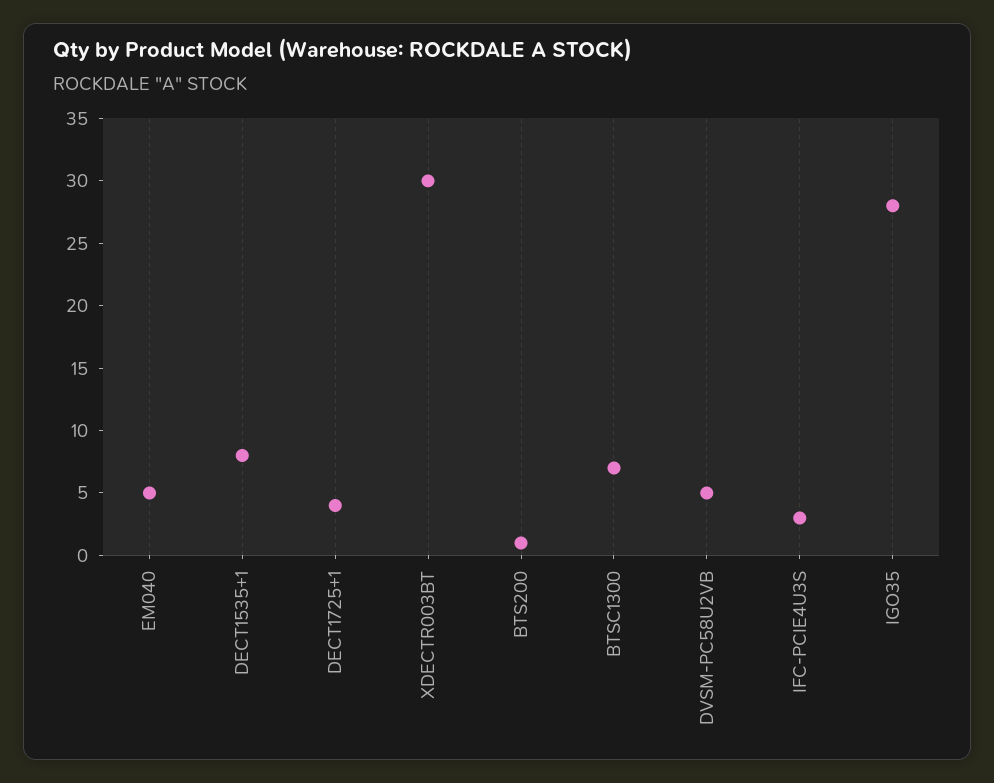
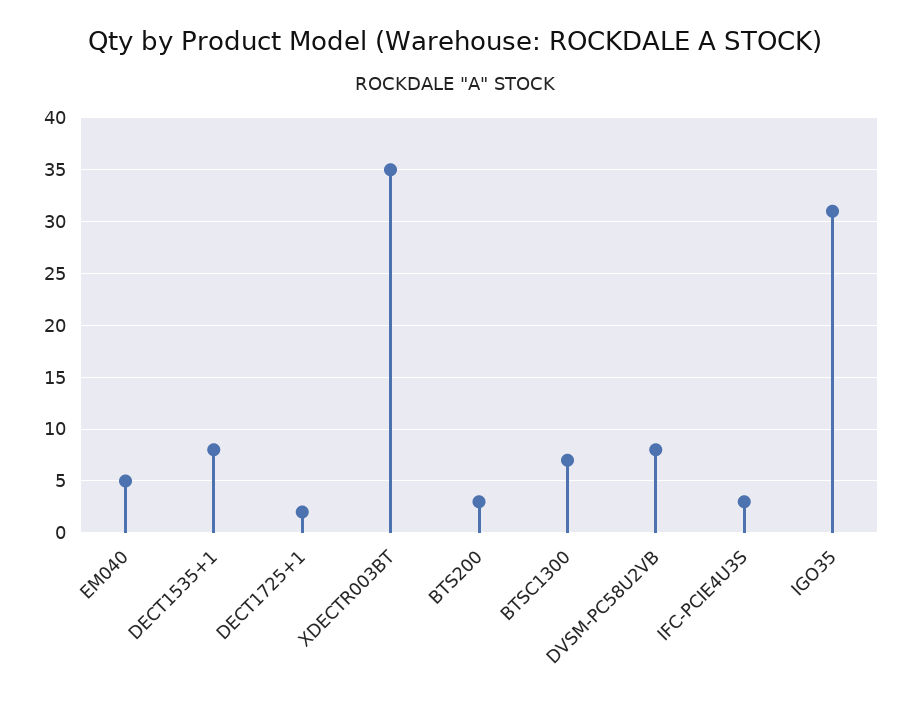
  {
    "EM040": 5,
    "DECT1535+1": 8,
-   "DECT1725+1": 4,
+   "DECT1725+1": 2,
-   "XDECTR003BT": 30,
+   "XDECTR003BT": 35,
-   "BTS200": 1,
+   "BTS200": 3,
    "BTSC1300": 7,
-   "DVSM-PC58U2VB": 5,
+   "DVSM-PC58U2VB": 8,
    "IFC-PCIE4U3S": 3,
-   "IGO35": 28
+   "IGO35": 31
  }

